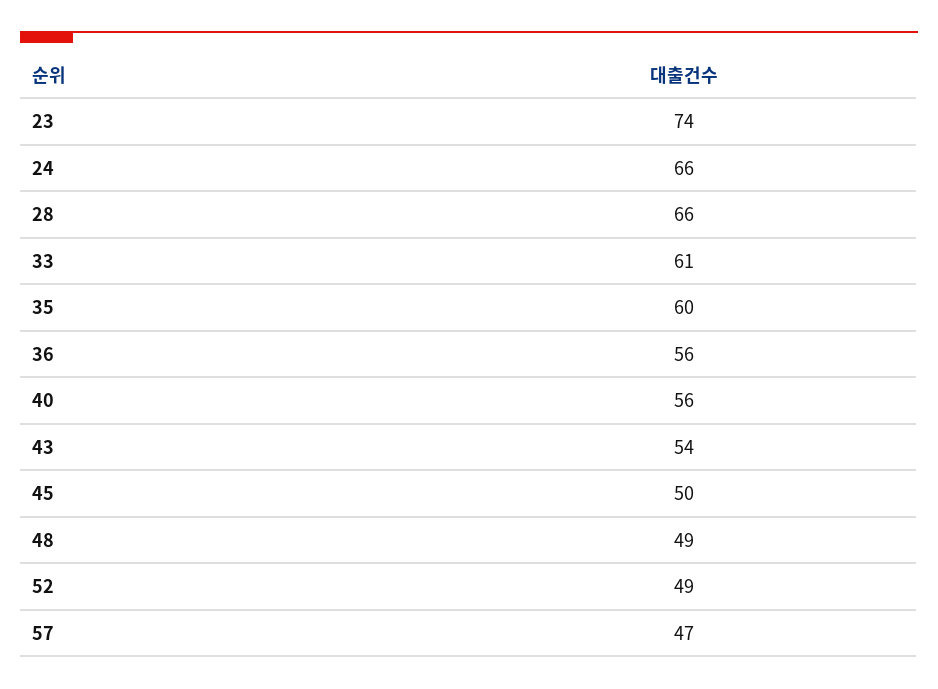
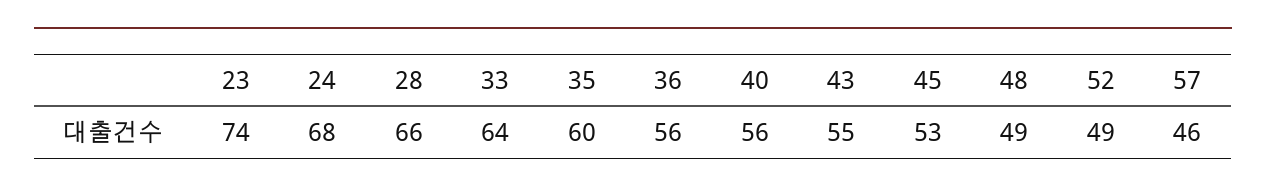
  {
    "23": 74,
-   "24": 66,
+   "24": 68,
    "28": 66,
-   "33": 61,
+   "33": 64,
    "35": 60,
    "36": 56,
    "40": 56,
-   "43": 54,
+   "43": 55,
-   "45": 50,
+   "45": 53,
    "48": 49,
    "52": 49,
-   "57": 47
+   "57": 46
  }

